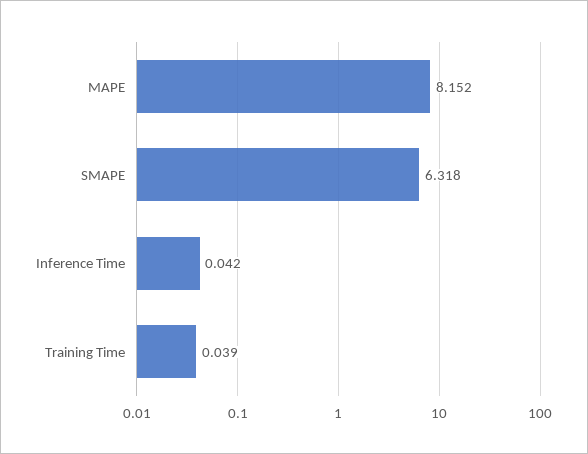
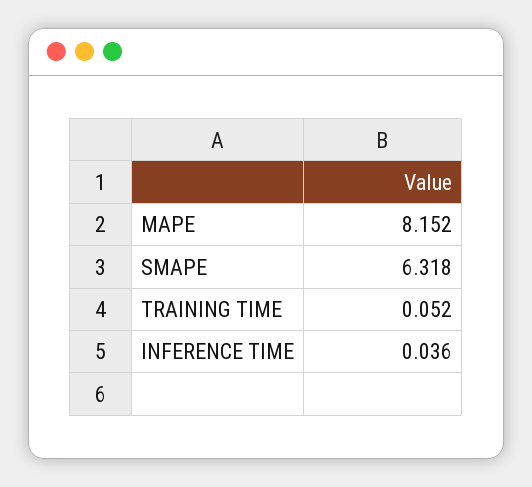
  {
    "MAPE": 8.152,
    "SMAPE": 6.318,
-   "Inference Time": 0.042,
+   "Inference Time": 0.036,
-   "Training Time": 0.039
+   "Training Time": 0.052
  }

